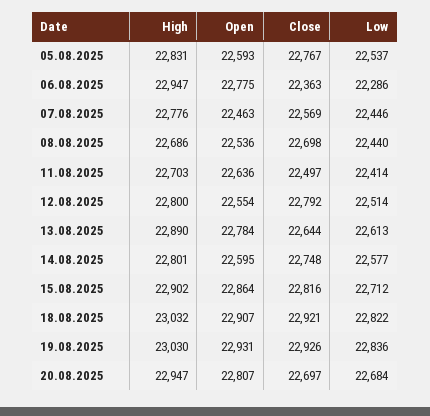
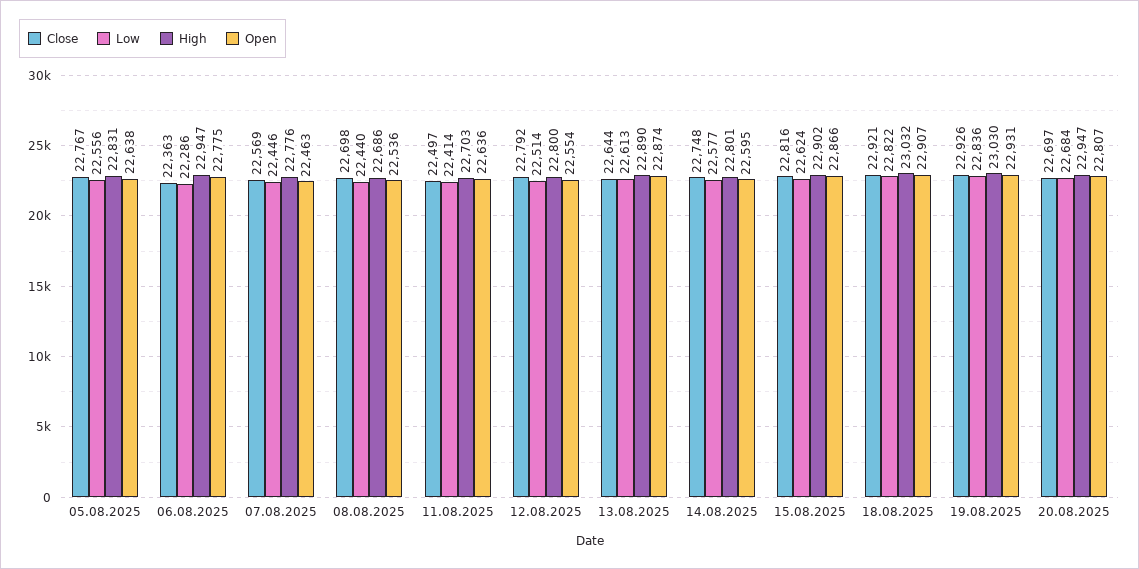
  {
    "High": {
      "05.08.2025": 22831,
      "06.08.2025": 22947,
      "07.08.2025": 22776,
      "08.08.2025": 22686,
      "11.08.2025": 22703,
      "12.08.2025": 22800,
      "13.08.2025": 22890,
      "14.08.2025": 22801,
      "15.08.2025": 22902,
      "18.08.2025": 23032,
      "19.08.2025": 23030,
      "20.08.2025": 22947
    },
    "Open": {
-     "05.08.2025": 22593,
+     "05.08.2025": 22638,
      "06.08.2025": 22775,
      "07.08.2025": 22463,
      "08.08.2025": 22536,
      "11.08.2025": 22636,
      "12.08.2025": 22554,
-     "13.08.2025": 22784,
+     "13.08.2025": 22874,
      "14.08.2025": 22595,
-     "15.08.2025": 22864,
+     "15.08.2025": 22866,
      "18.08.2025": 22907,
      "19.08.2025": 22931,
      "20.08.2025": 22807
    },
    "Close": {
      "05.08.2025": 22767,
      "06.08.2025": 22363,
      "07.08.2025": 22569,
      "08.08.2025": 22698,
      "11.08.2025": 22497,
      "12.08.2025": 22792,
      "13.08.2025": 22644,
      "14.08.2025": 22748,
      "15.08.2025": 22816,
      "18.08.2025": 22921,
      "19.08.2025": 22926,
      "20.08.2025": 22697
    },
    "Low": {
-     "05.08.2025": 22537,
+     "05.08.2025": 22556,
      "06.08.2025": 22286,
      "07.08.2025": 22446,
      "08.08.2025": 22440,
      "11.08.2025": 22414,
      "12.08.2025": 22514,
      "13.08.2025": 22613,
      "14.08.2025": 22577,
-     "15.08.2025": 22712,
+     "15.08.2025": 22624,
      "18.08.2025": 22822,
      "19.08.2025": 22836,
      "20.08.2025": 22684
    }
  }

